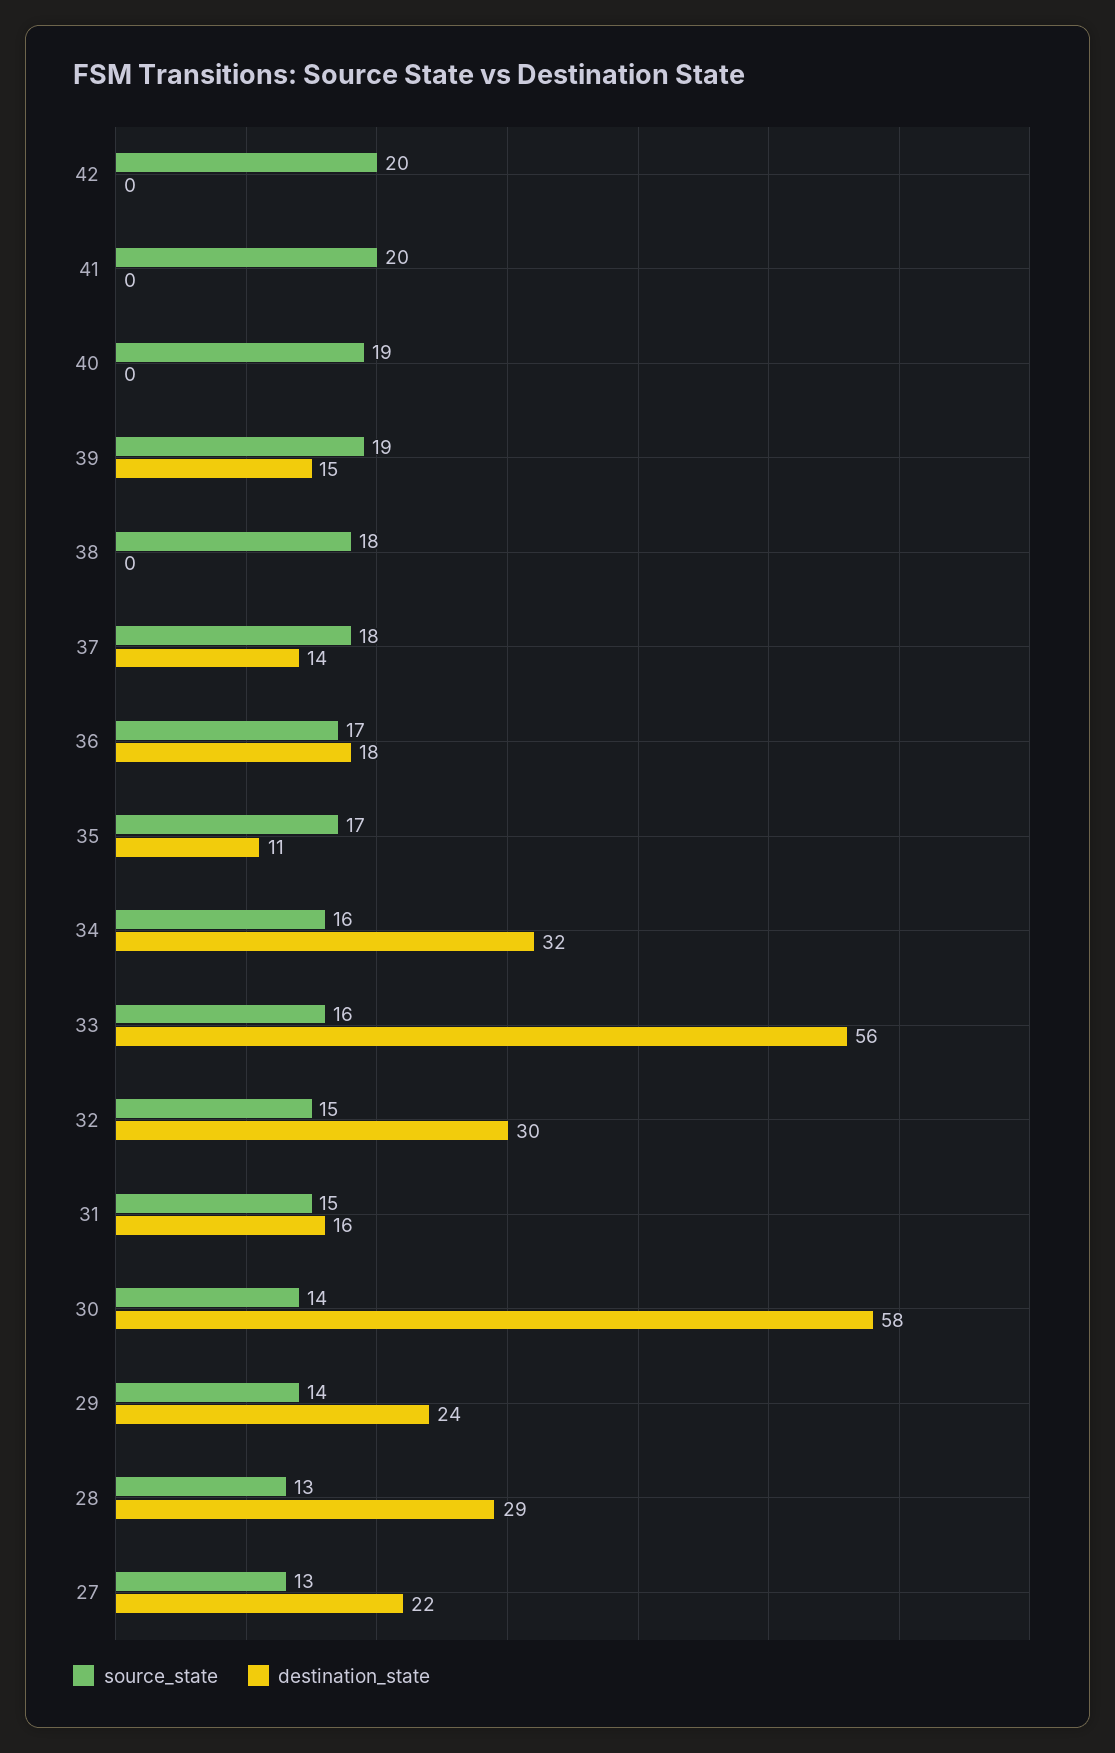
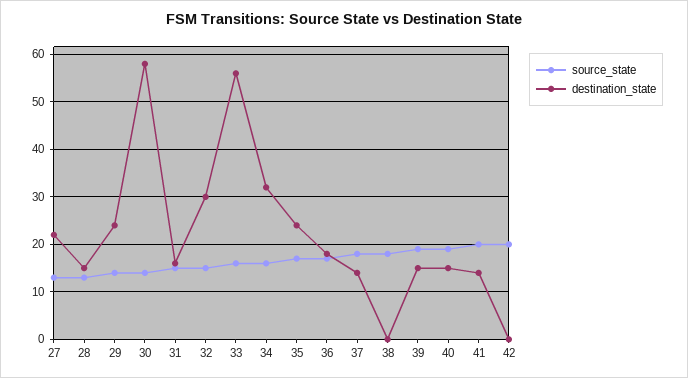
  {
    "source_state": {
      "42": 20,
      "41": 20,
      "40": 19,
      "39": 19,
      "38": 18,
      "37": 18,
      "36": 17,
      "35": 17,
      "34": 16,
      "33": 16,
      "32": 15,
      "31": 15,
      "30": 14,
      "29": 14,
      "28": 13,
      "27": 13
    },
    "destination_state": {
      "42": 0,
-     "41": 0,
+     "41": 15,
-     "40": 0,
+     "40": 15,
      "39": 15,
      "38": 0,
      "37": 14,
      "36": 18,
-     "35": 11,
+     "35": 25,
      "34": 32,
      "33": 56,
      "32": 30,
      "31": 16,
      "30": 58,
      "29": 24,
-     "28": 29,
+     "28": 15,
      "27": 22
    }
  }

